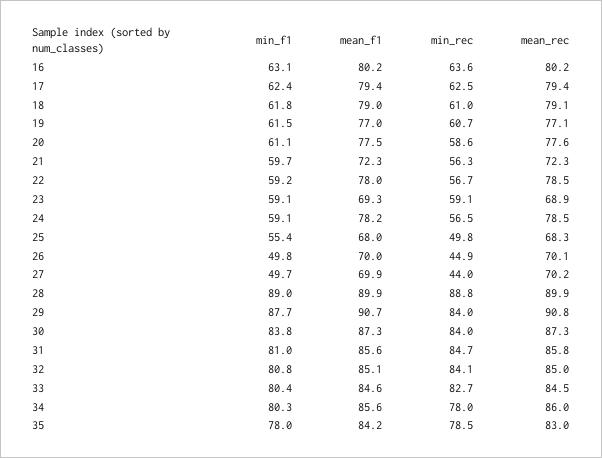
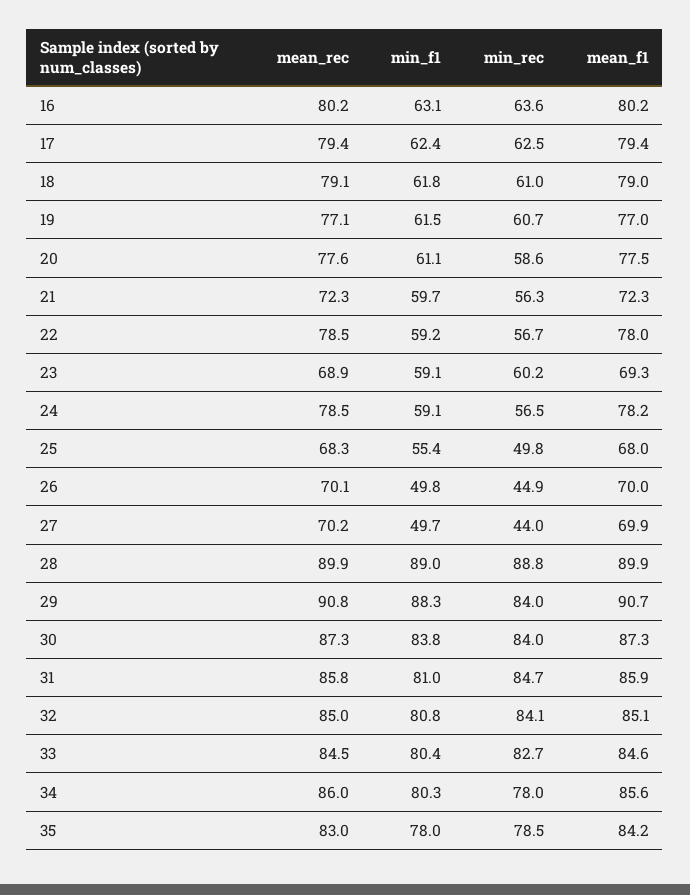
  {
    "min_f1": {
      "16": 63.1,
      "17": 62.4,
      "18": 61.8,
      "19": 61.5,
      "20": 61.1,
      "21": 59.7,
      "22": 59.2,
      "23": 59.1,
      "24": 59.1,
      "25": 55.4,
      "26": 49.8,
      "27": 49.7,
      "28": 89,
-     "29": 87.7,
+     "29": 88.3,
      "30": 83.8,
      "31": 81,
      "32": 80.8,
      "33": 80.4,
      "34": 80.3,
      "35": 78
    },
    "mean_f1": {
      "16": 80.2,
      "17": 79.4,
      "18": 79,
      "19": 77,
      "20": 77.5,
      "21": 72.3,
      "22": 78,
      "23": 69.3,
      "24": 78.2,
      "25": 68,
      "26": 70,
      "27": 69.9,
      "28": 89.9,
      "29": 90.7,
      "30": 87.3,
-     "31": 85.6,
+     "31": 85.9,
      "32": 85.1,
      "33": 84.6,
      "34": 85.6,
      "35": 84.2
    },
    "min_rec": {
      "16": 63.6,
      "17": 62.5,
      "18": 61,
      "19": 60.7,
      "20": 58.6,
      "21": 56.3,
      "22": 56.7,
-     "23": 59.1,
+     "23": 60.2,
      "24": 56.5,
      "25": 49.8,
      "26": 44.9,
      "27": 44,
      "28": 88.8,
      "29": 84,
      "30": 84,
      "31": 84.7,
      "32": 84.1,
      "33": 82.7,
      "34": 78,
      "35": 78.5
    },
    "mean_rec": {
      "16": 80.2,
      "17": 79.4,
      "18": 79.1,
      "19": 77.1,
      "20": 77.6,
      "21": 72.3,
      "22": 78.5,
      "23": 68.9,
      "24": 78.5,
      "25": 68.3,
      "26": 70.1,
      "27": 70.2,
      "28": 89.9,
      "29": 90.8,
      "30": 87.3,
      "31": 85.8,
      "32": 85,
      "33": 84.5,
      "34": 86,
      "35": 83
    }
  }

